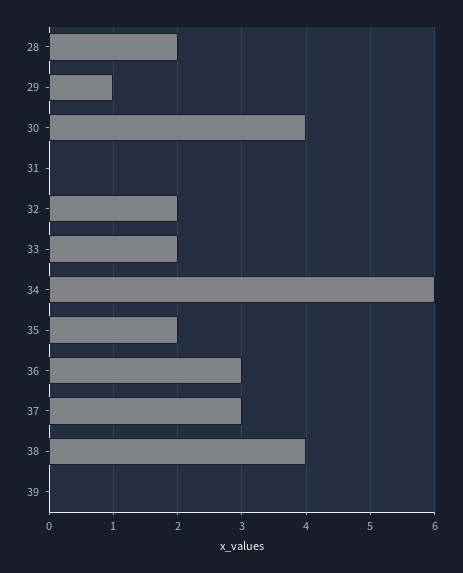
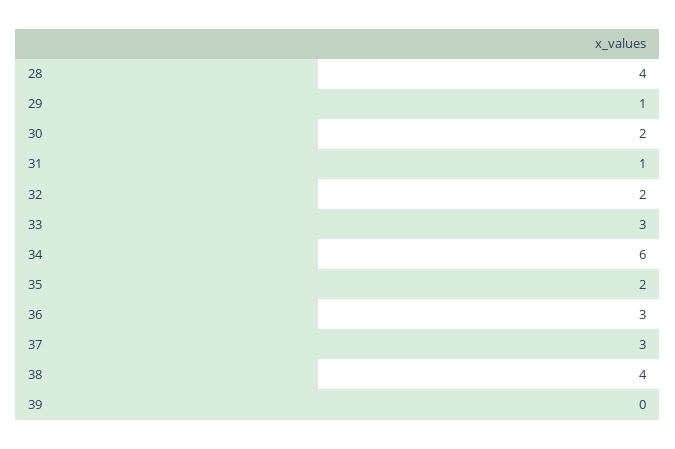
  {
-   "28": 2,
+   "28": 4,
    "29": 1,
-   "30": 4,
+   "30": 2,
-   "31": 0,
+   "31": 1,
    "32": 2,
-   "33": 2,
+   "33": 3,
    "34": 6,
    "35": 2,
    "36": 3,
    "37": 3,
    "38": 4,
    "39": 0
  }

